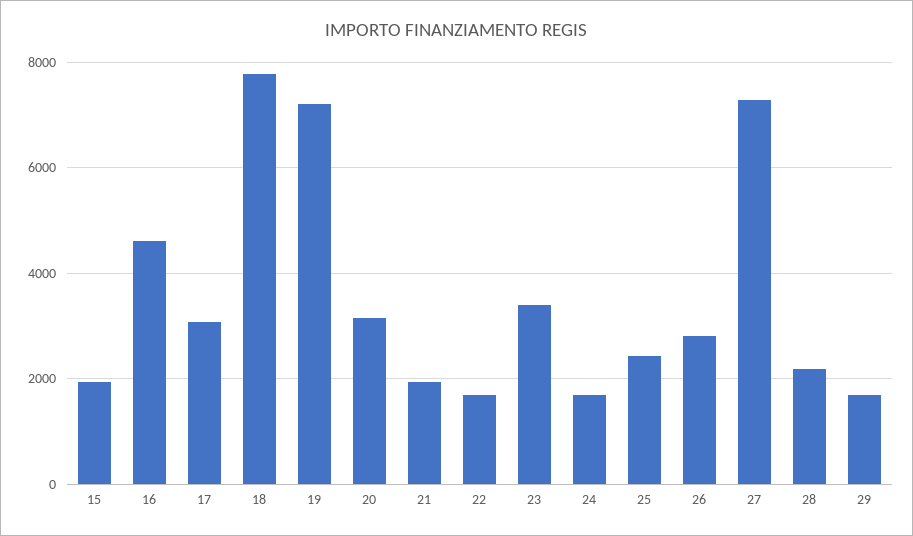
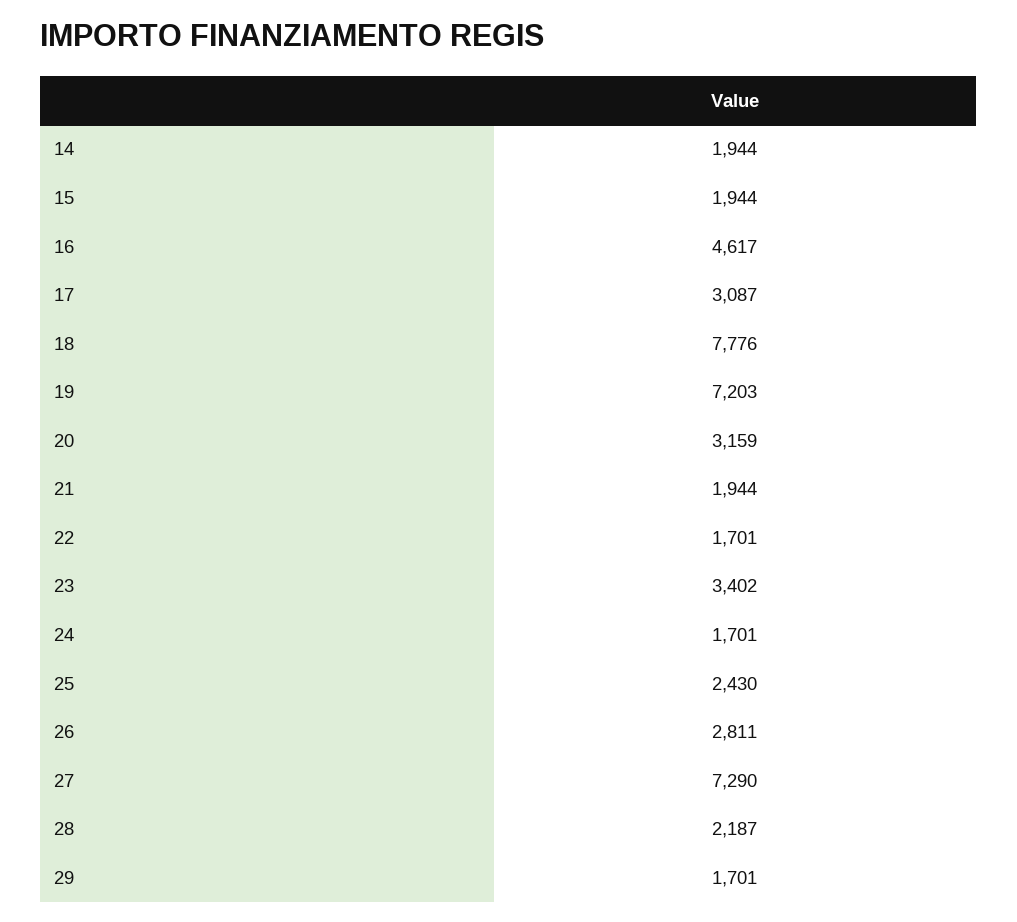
  {
    "15": 1944,
    "16": 4617,
    "17": 3087,
    "18": 7776,
    "19": 7203,
    "20": 3159,
    "21": 1944,
    "22": 1701,
    "23": 3402,
    "24": 1701,
    "25": 2430,
    "26": 2811,
    "27": 7290,
    "28": 2187,
-   "29": 1701
+   "29": 1701,
+   "14": 1944
  }

